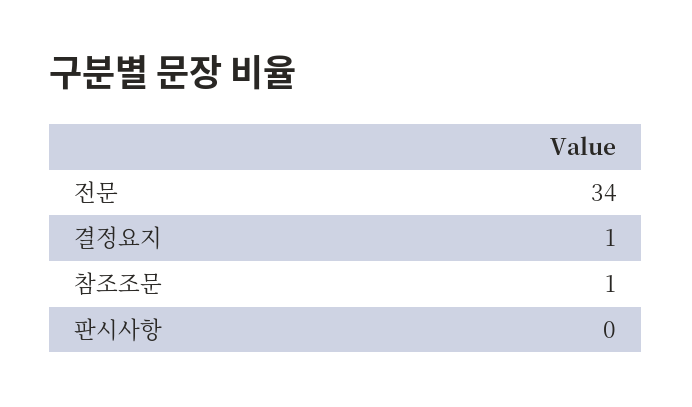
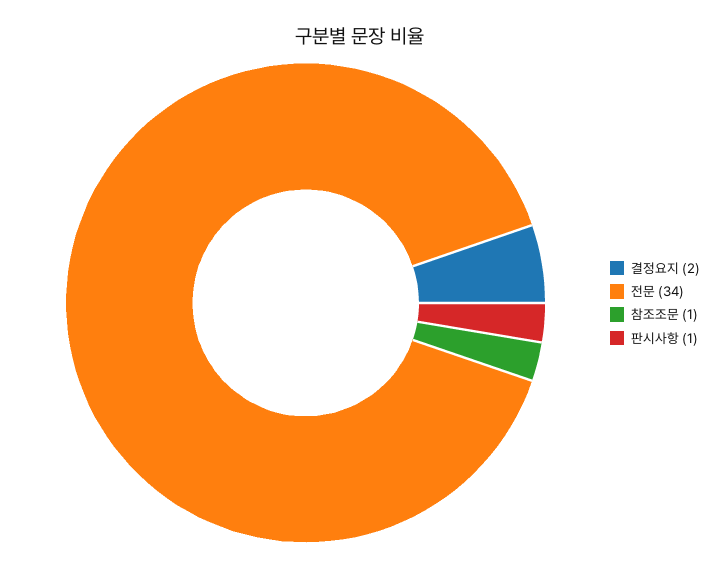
  {
    "전문": 34,
-   "결정요지": 1,
+   "결정요지": 2,
    "참조조문": 1,
-   "판시사항": 0
+   "판시사항": 1
  }

